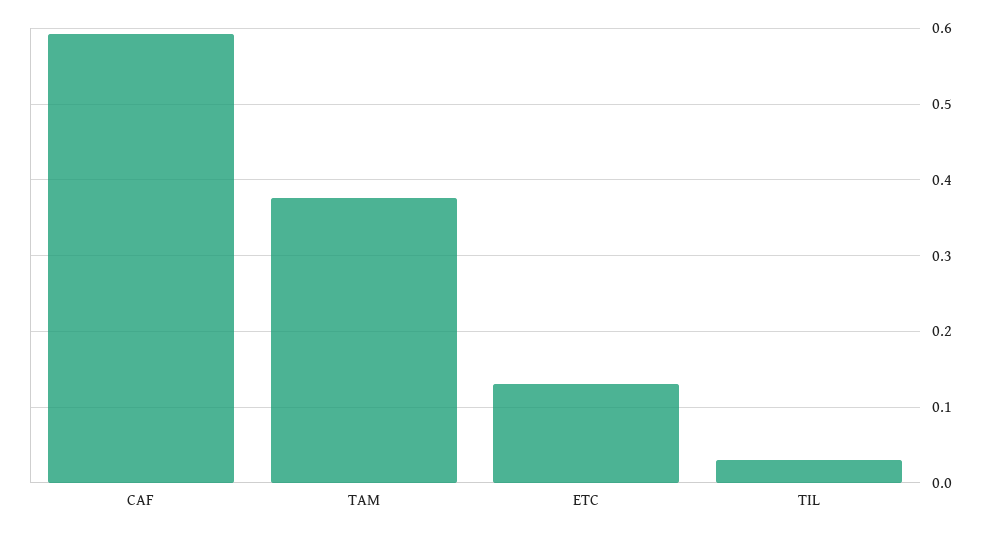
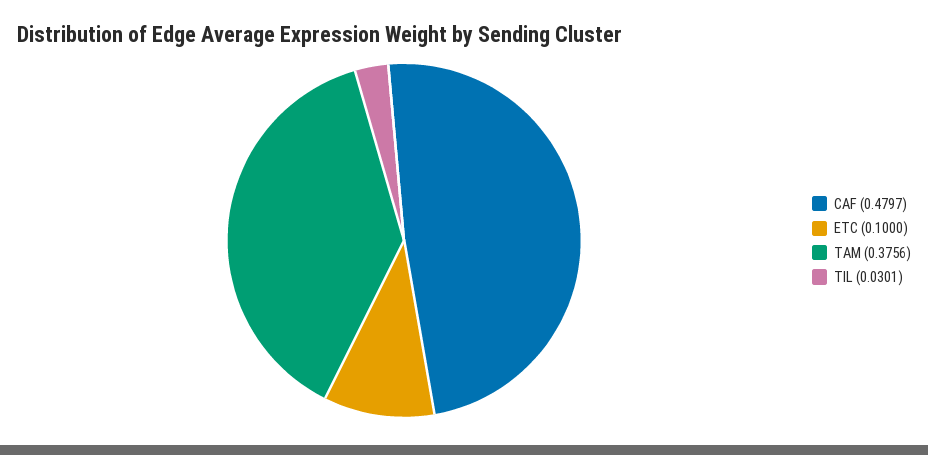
  {
-   "CAF": 0.59,
+   "CAF": 0.4797,
    "TAM": 0.3756,
-   "ETC": 0.13,
+   "ETC": 0.1,
    "TIL": 0.0301
  }

